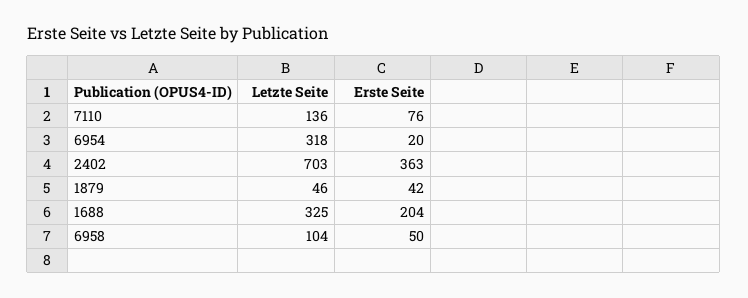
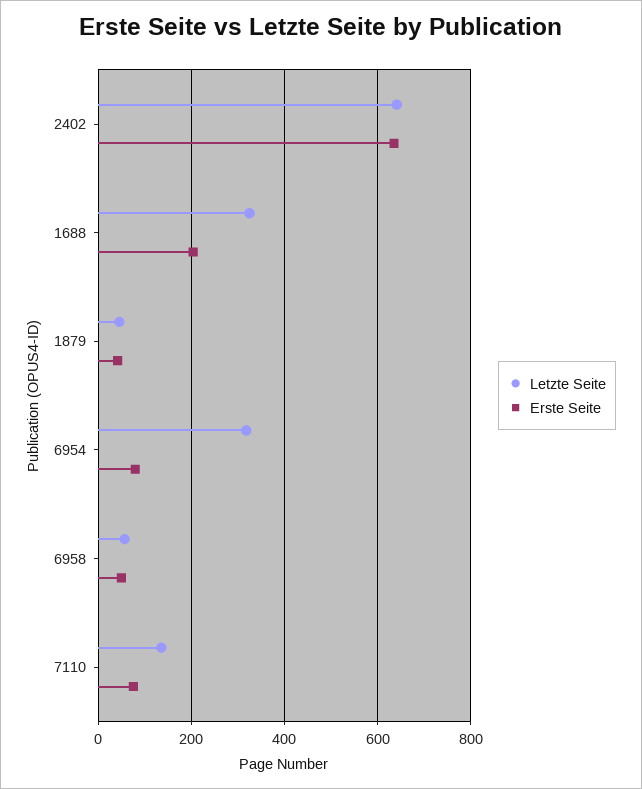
  {
    "Letzte Seite": {
      "7110": 136,
      "6954": 318,
-     "2402": 703,
+     "2402": 640,
      "1879": 46,
      "1688": 325,
-     "6958": 104
+     "6958": 60
    },
    "Erste Seite": {
      "7110": 76,
-     "6954": 20,
+     "6954": 80,
-     "2402": 363,
+     "2402": 640,
      "1879": 42,
      "1688": 204,
      "6958": 50
    }
  }

